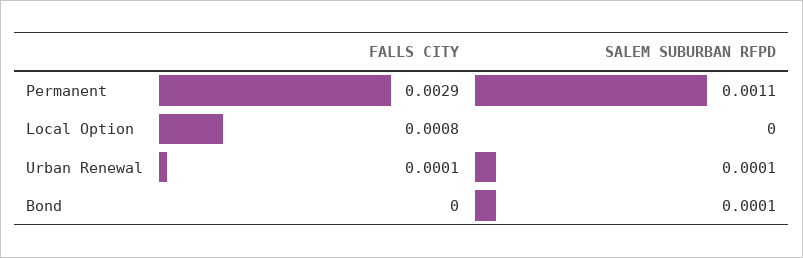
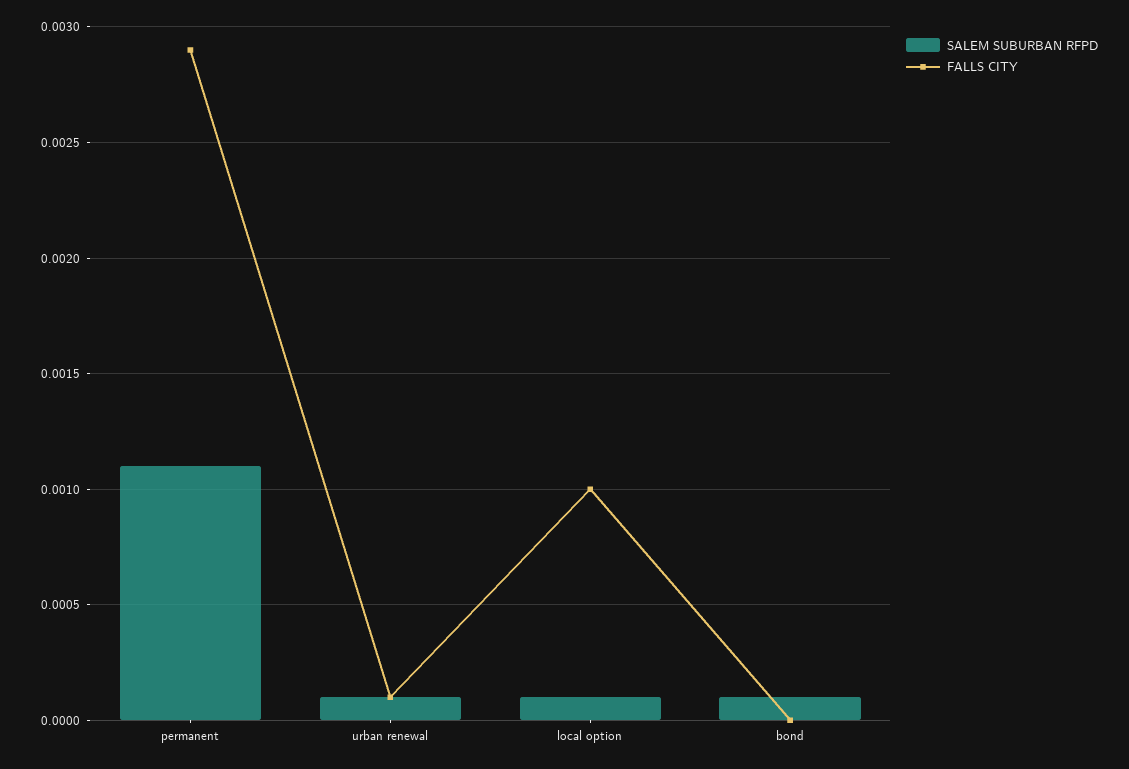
  {
    "FALLS CITY": {
      "Permanent": 0.0029,
-     "Local Option": 0.0008,
+     "Local Option": 0.001,
      "Urban Renewal": 0.0001,
      "Bond": 0
    },
    "SALEM SUBURBAN RFPD": {
      "Permanent": 0.0011,
-     "Local Option": 0,
+     "Local Option": 0.0001,
      "Urban Renewal": 0.0001,
      "Bond": 0.0001
    }
  }

